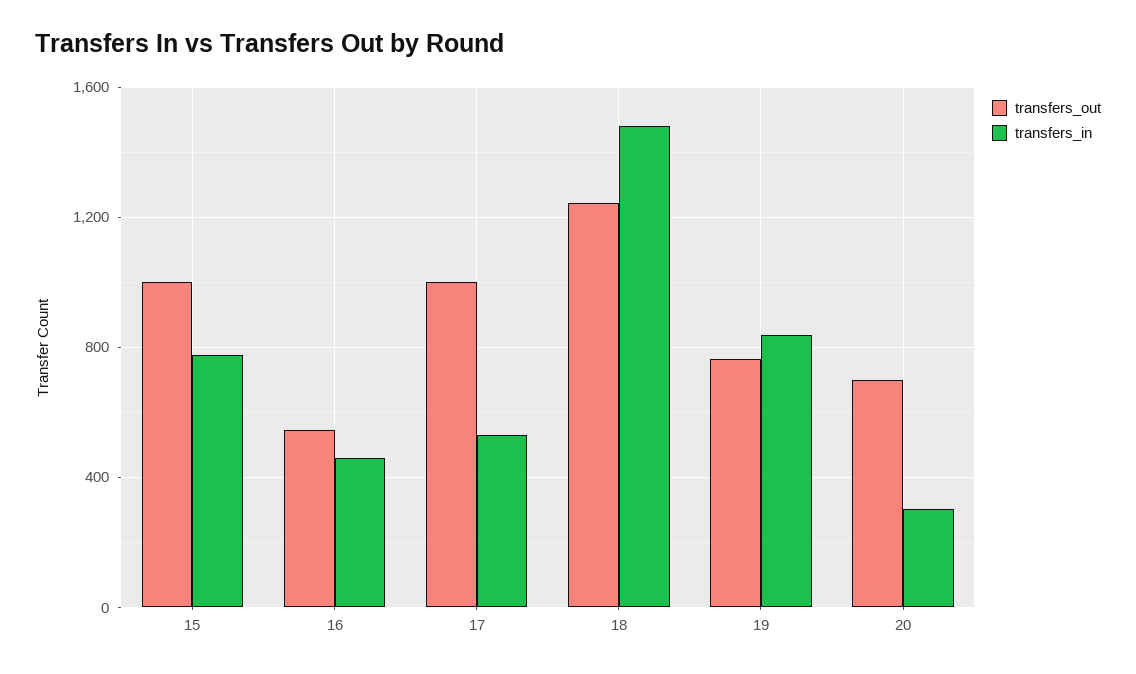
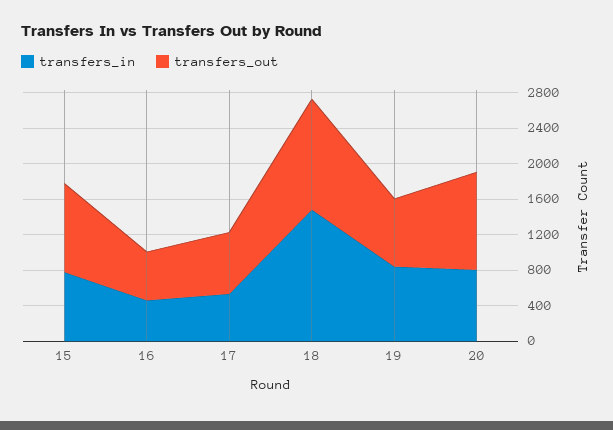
  {
    "transfers_out": {
      "15": 1000,
      "16": 550,
-     "17": 1000,
+     "17": 700,
      "18": 1250,
      "19": 750,
-     "20": 700
+     "20": 1100
    },
    "transfers_in": {
      "15": 800,
      "16": 450,
      "17": 550,
      "18": 1500,
      "19": 850,
-     "20": 300
+     "20": 800
    }
  }

